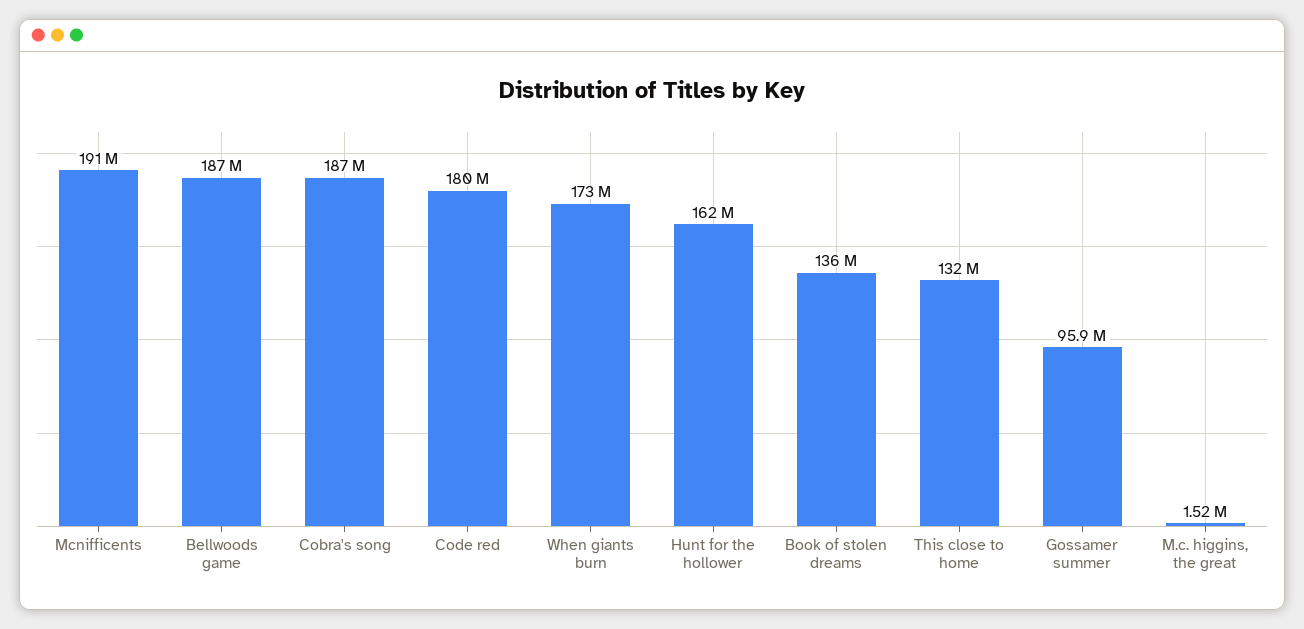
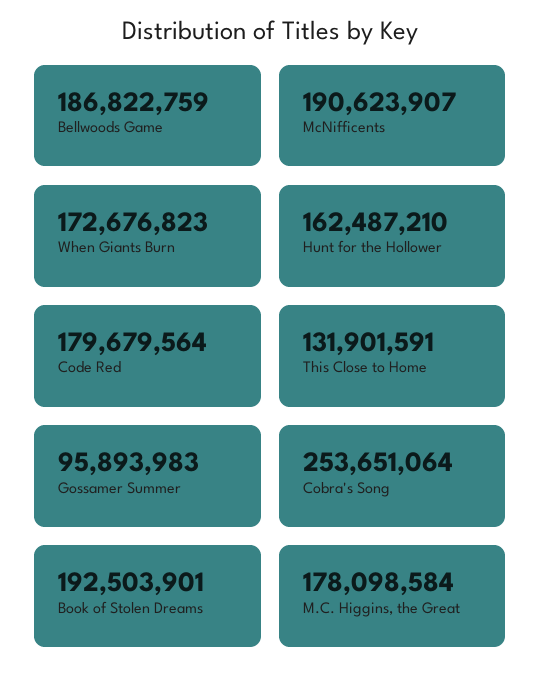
  {
    "Mcnifficents": 190623907,
    "Bellwoods game": 186822759,
-   "Cobra's song": 187000000,
+   "Cobra's song": 253651064,
    "Code red": 179679564,
    "When giants burn": 172676823,
    "Hunt for the hollower": 162487210,
-   "Book of stolen dreams": 136000000,
+   "Book of stolen dreams": 192503901,
    "This close to home": 131901591,
    "Gossamer summer": 95893983,
-   "M.c. higgins, the great": 1520000
+   "M.c. higgins, the great": 178098584
  }

